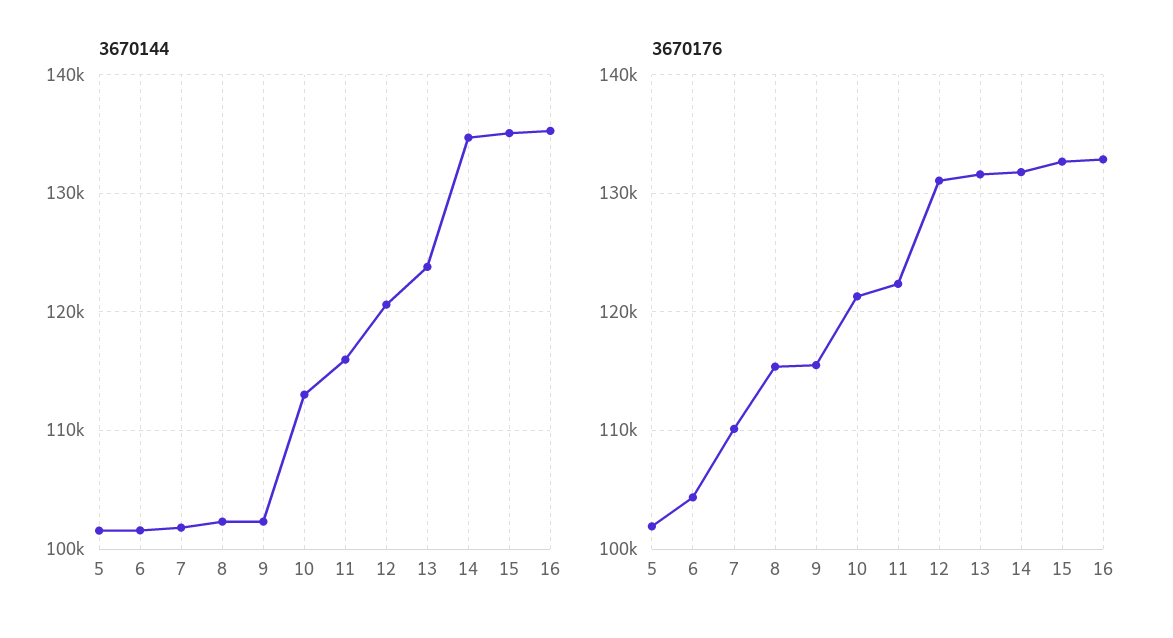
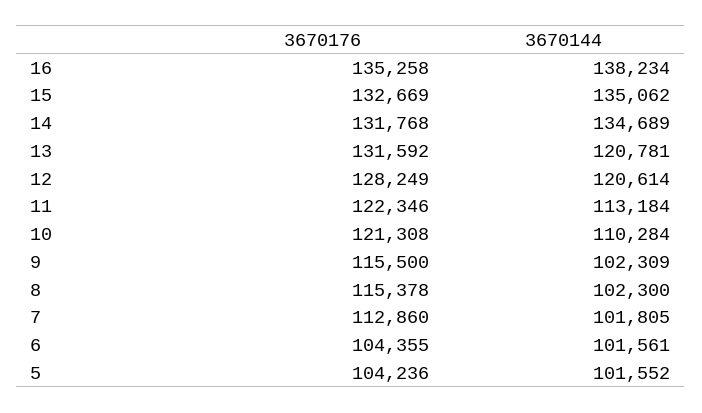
  {
    "3670144": {
      "5": 101552,
      "6": 101561,
      "7": 101805,
      "8": 102300,
      "9": 102309,
-     "10": 113000,
+     "10": 110284,
-     "11": 116000,
+     "11": 113184,
      "12": 120614,
-     "13": 124000,
+     "13": 120781,
      "14": 134689,
      "15": 135062,
-     "16": 135000
+     "16": 138234
    },
    "3670176": {
-     "5": 102000,
+     "5": 104236,
      "6": 104355,
-     "7": 110000,
+     "7": 112860,
      "8": 115378,
      "9": 115500,
      "10": 121308,
      "11": 122346,
-     "12": 131000,
+     "12": 128249,
      "13": 131592,
      "14": 131768,
      "15": 132669,
-     "16": 133000
+     "16": 135258
    }
  }

